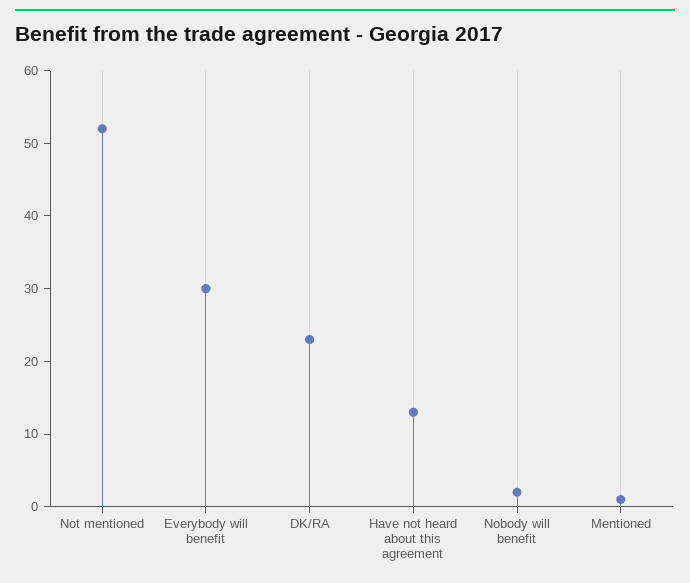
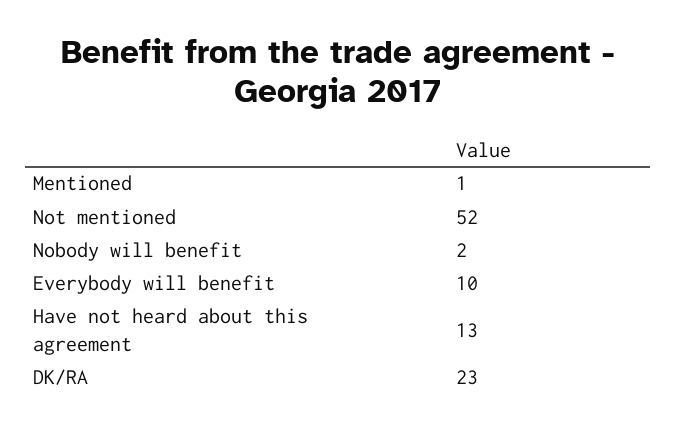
  {
    "Not mentioned": 52,
-   "Everybody will benefit": 30,
+   "Everybody will benefit": 10,
    "DK/RA": 23,
    "Have not heard about this agreement": 13,
    "Nobody will benefit": 2,
    "Mentioned": 1
  }

